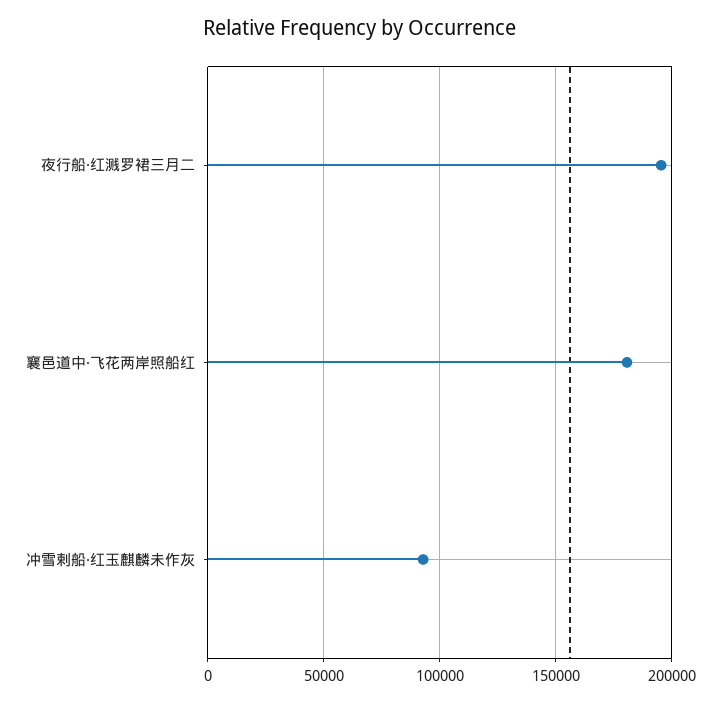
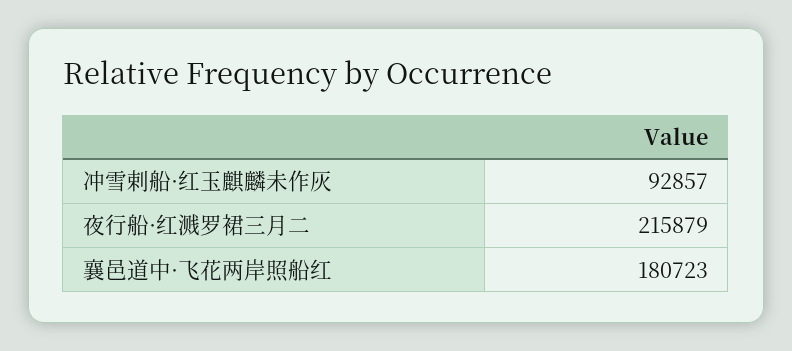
  {
-   "夜行船·红溅罗裙三月二": 195000,
+   "夜行船·红溅罗裙三月二": 215879,
    "襄邑道中·飞花两岸照船红": 180723,
    "冲雪剌船·红玉麒麟未作灰": 92857
  }

